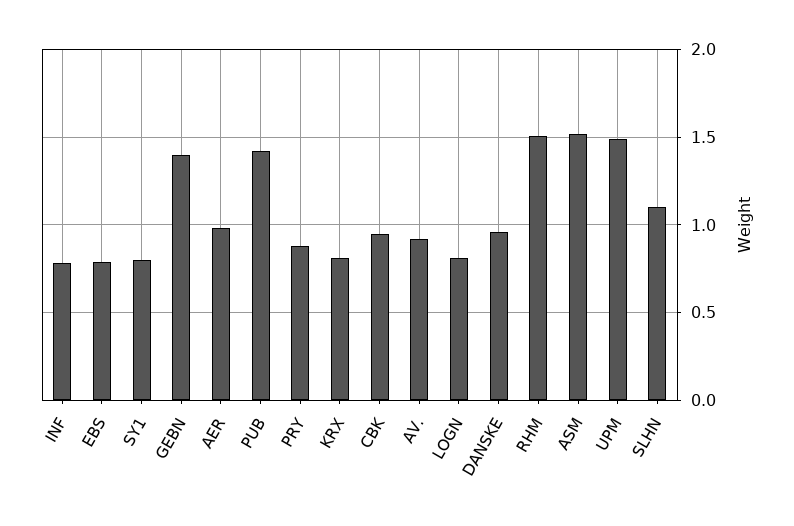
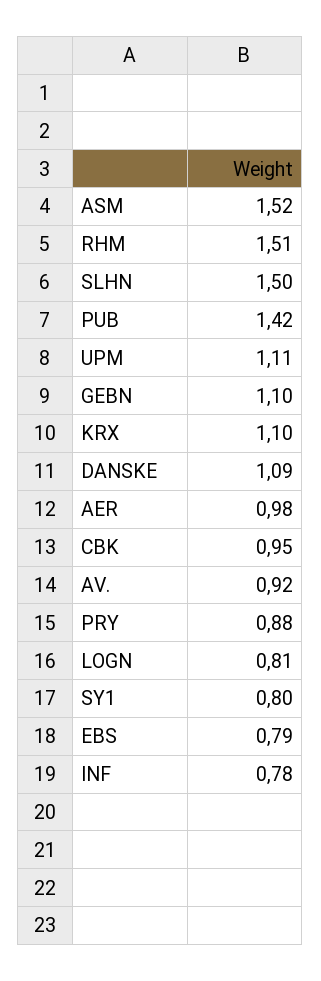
  {
    "INF": 0.78,
    "EBS": 0.79,
    "SY1": 0.8,
-   "GEBN": 1.4,
+   "GEBN": 1.1,
    "AER": 0.98,
    "PUB": 1.42,
    "PRY": 0.88,
-   "KRX": 0.8,
+   "KRX": 1.1,
    "CBK": 0.95,
    "AV.": 0.92,
    "LOGN": 0.81,
-   "DANSKE": 0.95,
+   "DANSKE": 1.09,
    "RHM": 1.51,
    "ASM": 1.52,
-   "UPM": 1.5,
+   "UPM": 1.11,
-   "SLHN": 1.1
+   "SLHN": 1.5
  }

